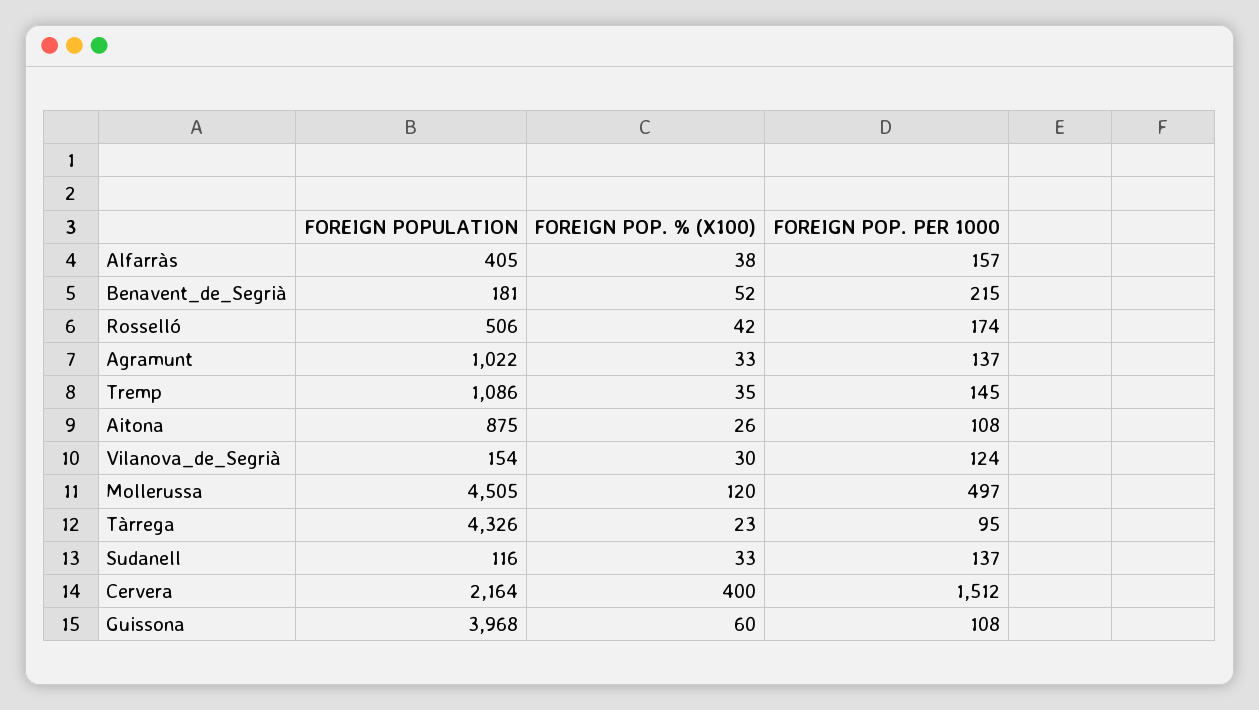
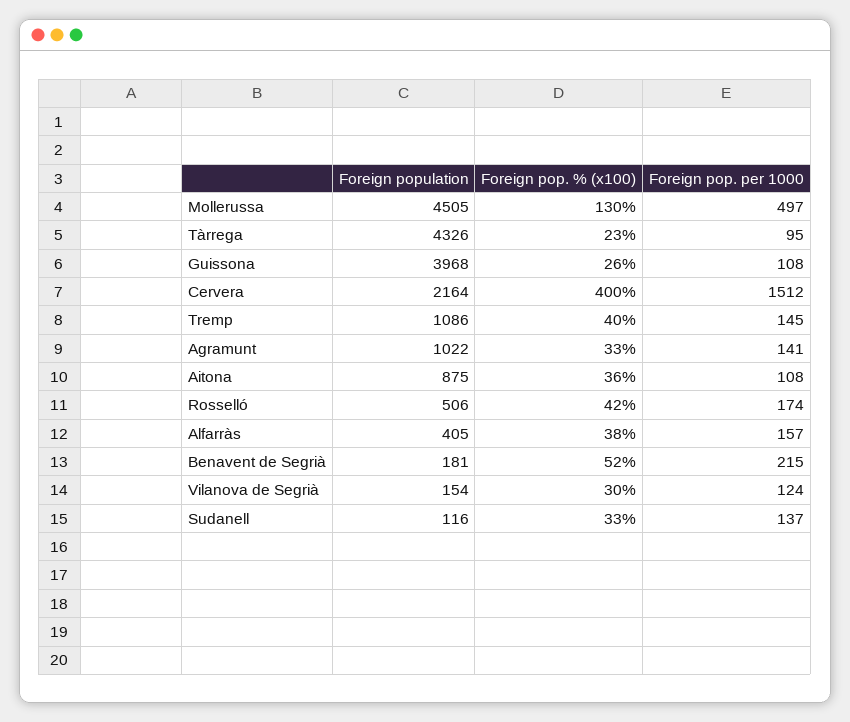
  {
    "FOREIGN POPULATION": {
      "Alfarràs": 405,
      "Benavent_de_Segrià": 181,
      "Rosselló": 506,
      "Agramunt": 1022,
      "Tremp": 1086,
      "Aitona": 875,
      "Vilanova_de_Segrià": 154,
      "Mollerussa": 4505,
      "Tàrrega": 4326,
      "Sudanell": 116,
      "Cervera": 2164,
      "Guissona": 3968
    },
    "FOREIGN POP. % (X100)": {
      "Alfarràs": 38,
      "Benavent_de_Segrià": 52,
      "Rosselló": 42,
      "Agramunt": 33,
-     "Tremp": 35,
+     "Tremp": 40,
-     "Aitona": 26,
+     "Aitona": 36,
      "Vilanova_de_Segrià": 30,
-     "Mollerussa": 120,
+     "Mollerussa": 130,
      "Tàrrega": 23,
      "Sudanell": 33,
      "Cervera": 400,
-     "Guissona": 60
+     "Guissona": 26
    },
    "FOREIGN POP. PER 1000": {
      "Alfarràs": 157,
      "Benavent_de_Segrià": 215,
      "Rosselló": 174,
-     "Agramunt": 137,
+     "Agramunt": 141,
      "Tremp": 145,
      "Aitona": 108,
      "Vilanova_de_Segrià": 124,
      "Mollerussa": 497,
      "Tàrrega": 95,
      "Sudanell": 137,
      "Cervera": 1512,
      "Guissona": 108
    }
  }

